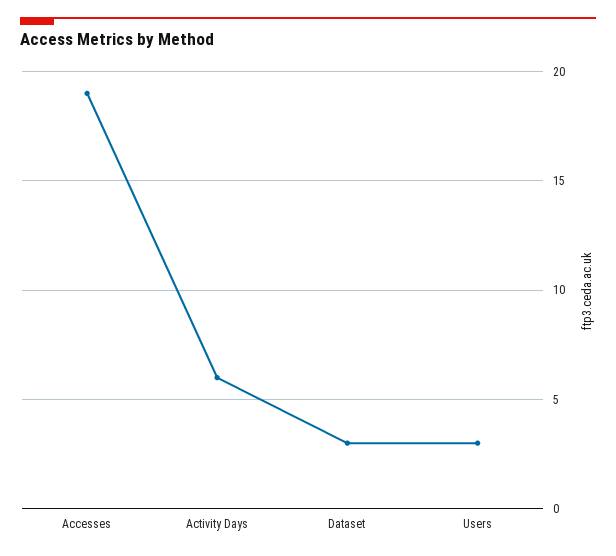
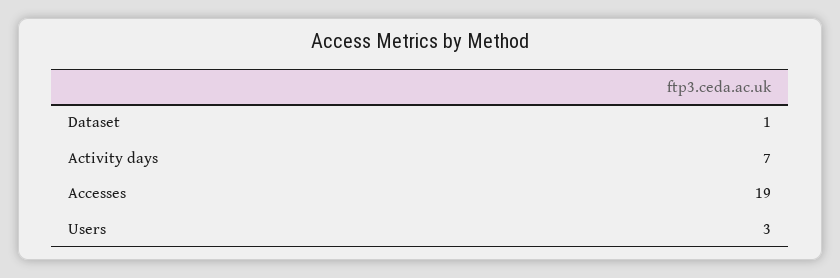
  {
    "Accesses": 19,
-   "Activity Days": 6,
+   "Activity Days": 7,
-   "Dataset": 3,
+   "Dataset": 1,
    "Users": 3
  }

